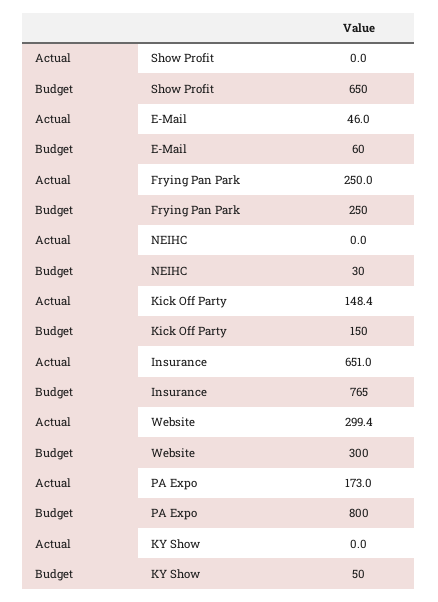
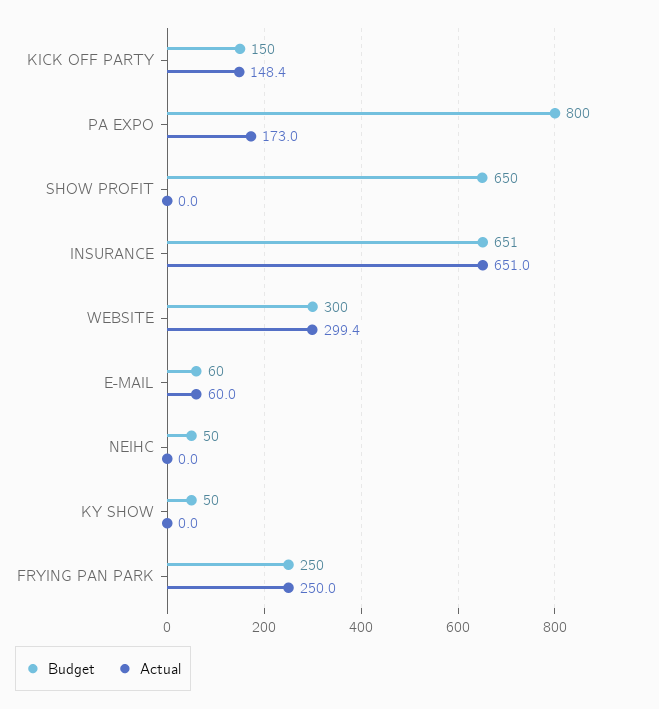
  {
    "Actual": {
      "Show Profit": 0,
-     "E-Mail": 46,
+     "E-Mail": 60,
      "Frying Pan Park": 250,
      "NEIHC": 0,
      "Kick Off Party": 148.4,
      "Insurance": 651,
      "Website": 299.4,
      "PA Expo": 173,
      "KY Show": 0
    },
    "Budget": {
      "Show Profit": 650,
      "E-Mail": 60,
      "Frying Pan Park": 250,
-     "NEIHC": 30,
+     "NEIHC": 50,
      "Kick Off Party": 150,
-     "Insurance": 765,
+     "Insurance": 651,
      "Website": 300,
      "PA Expo": 800,
      "KY Show": 50
    }
  }

